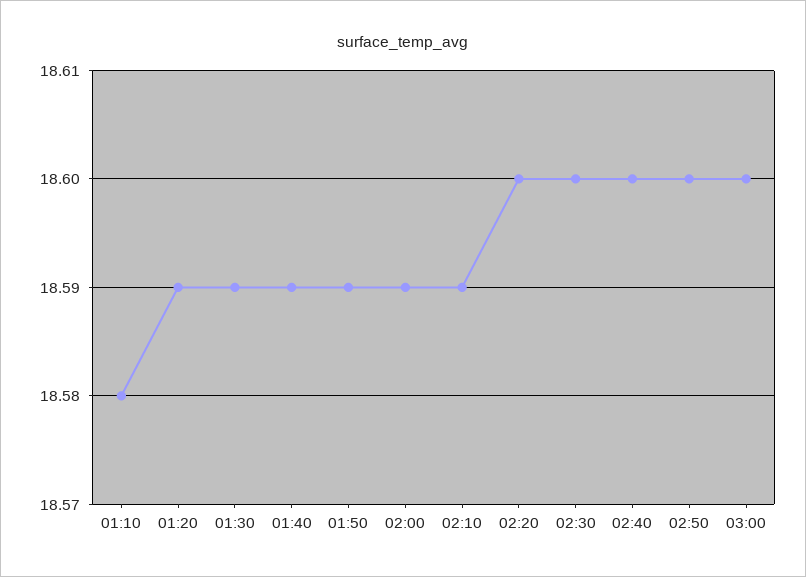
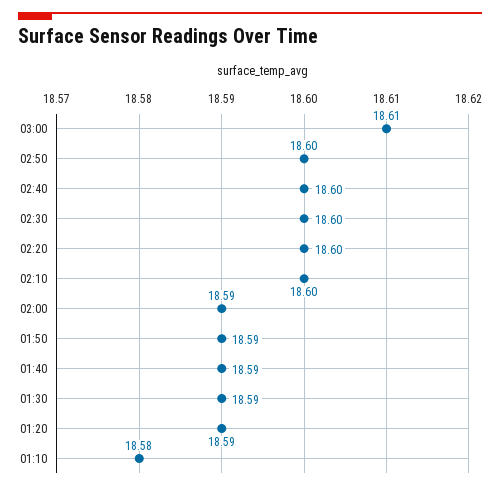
  {
    "01:10": 18.58,
    "01:20": 18.59,
    "01:30": 18.59,
    "01:40": 18.59,
    "01:50": 18.59,
    "02:00": 18.59,
-   "02:10": 18.59,
+   "02:10": 18.6,
    "02:20": 18.6,
    "02:30": 18.6,
    "02:40": 18.6,
    "02:50": 18.6,
-   "03:00": 18.6
+   "03:00": 18.61
  }

